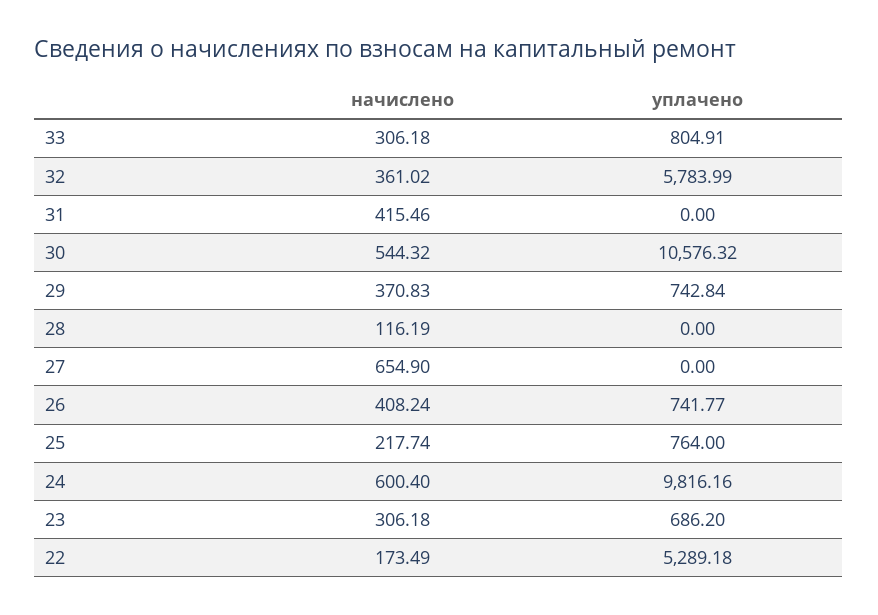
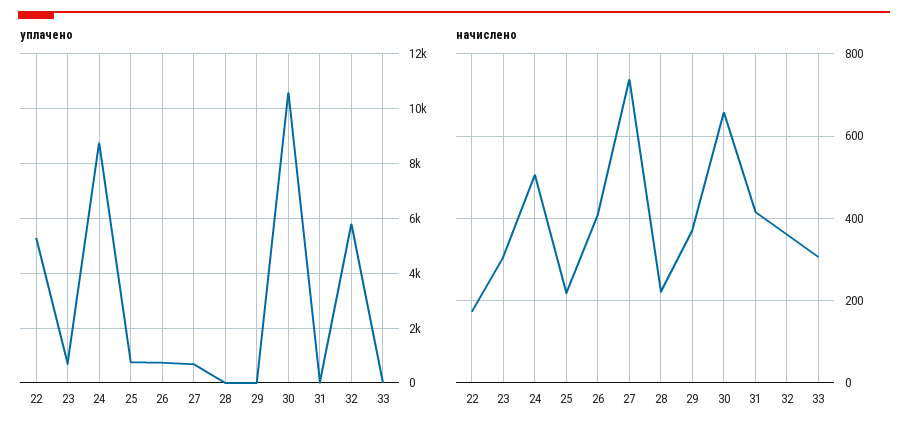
  {
    "начислено": {
      "33": 306.18,
      "32": 361.02,
      "31": 415.46,
-     "30": 544.32,
+     "30": 660,
      "29": 370.83,
-     "28": 116.19,
+     "28": 220,
-     "27": 654.9,
+     "27": 740,
      "26": 408.24,
      "25": 217.74,
-     "24": 600.4,
+     "24": 500,
      "23": 306.18,
      "22": 173.49
    },
    "уплачено": {
-     "33": 804.91,
+     "33": 0,
      "32": 5783.99,
      "31": 0,
      "30": 10576.32,
-     "29": 742.84,
+     "29": 0,
      "28": 0,
-     "27": 0,
+     "27": 750,
      "26": 741.77,
      "25": 764,
-     "24": 9816.16,
+     "24": 8750,
      "23": 686.2,
      "22": 5289.18
    }
  }

